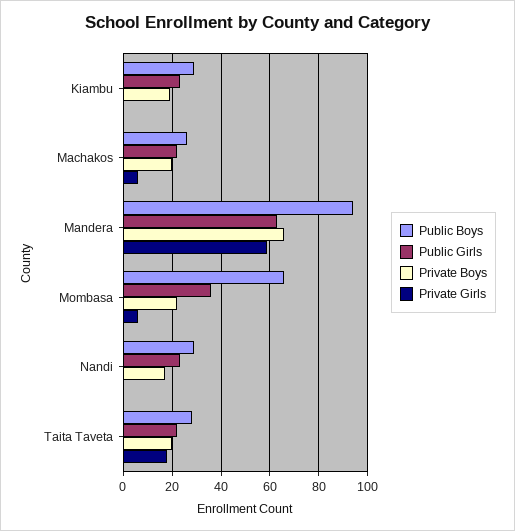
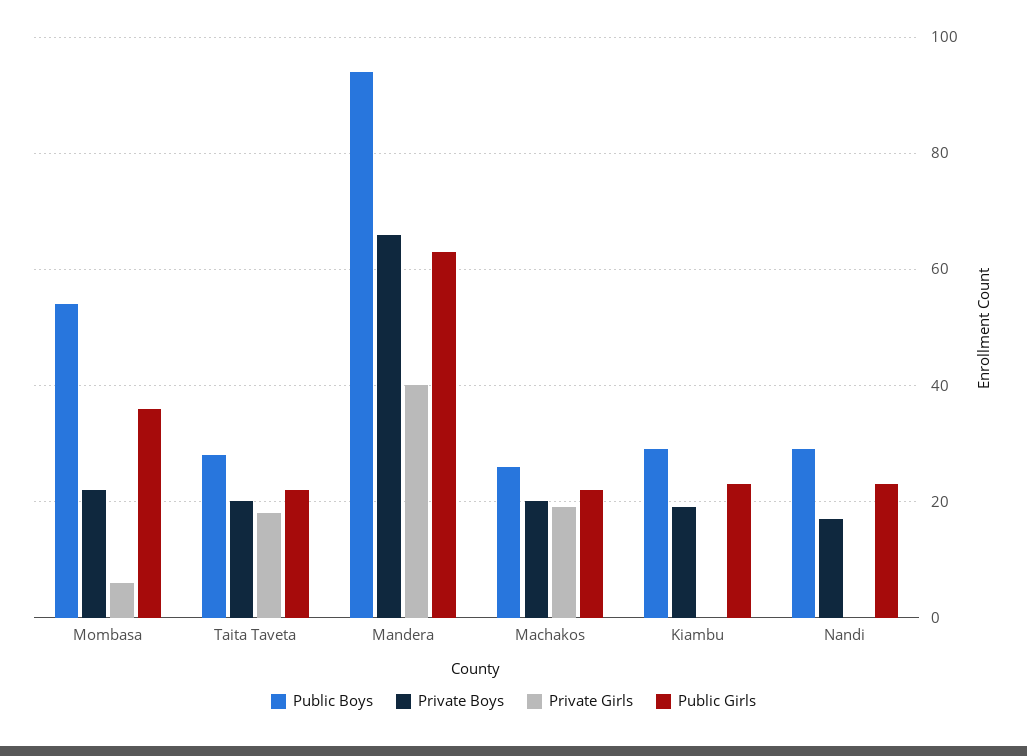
  {
    "Public Boys": {
      "Kiambu": 30,
      "Machakos": 25,
      "Mandera": 95,
-     "Mombasa": 65,
+     "Mombasa": 55,
      "Nandi": 30,
      "Taita Taveta": 30
    },
    "Public Girls": {
      "Kiambu": 25,
      "Machakos": 20,
      "Mandera": 65,
      "Mombasa": 35,
      "Nandi": 25,
      "Taita Taveta": 20
    },
    "Private Boys": {
      "Kiambu": 20,
      "Machakos": 20,
      "Mandera": 65,
      "Mombasa": 20,
      "Nandi": 15,
      "Taita Taveta": 20
    },
    "Private Girls": {
      "Kiambu": 0,
-     "Machakos": 5,
+     "Machakos": 20,
-     "Mandera": 60,
+     "Mandera": 40,
      "Mombasa": 5,
      "Nandi": 0,
      "Taita Taveta": 20
    }
  }

